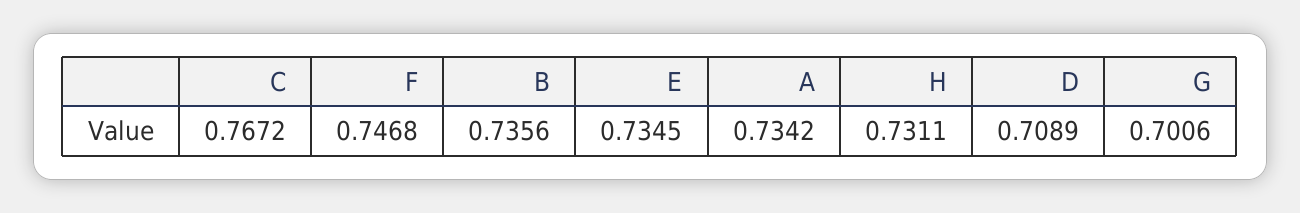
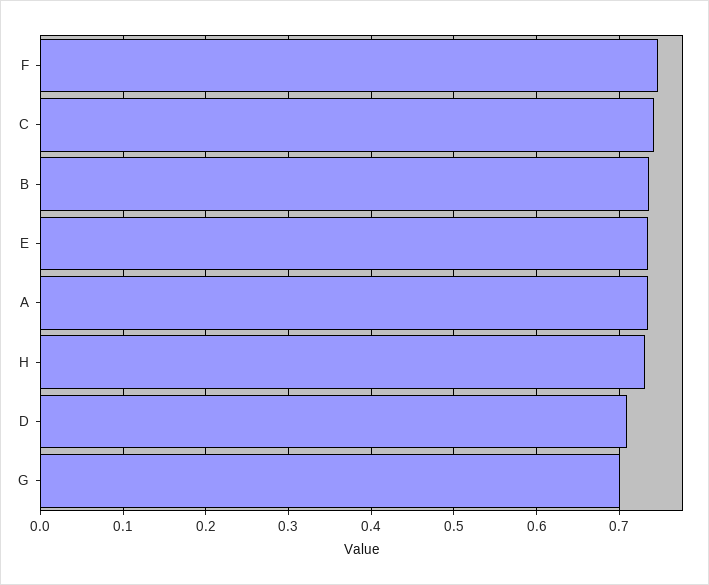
  {
-   "C": 0.7672,
+   "C": 0.74,
    "F": 0.7468,
    "B": 0.7356,
    "E": 0.7345,
    "A": 0.7342,
    "H": 0.7311,
    "D": 0.7089,
    "G": 0.7006
  }

